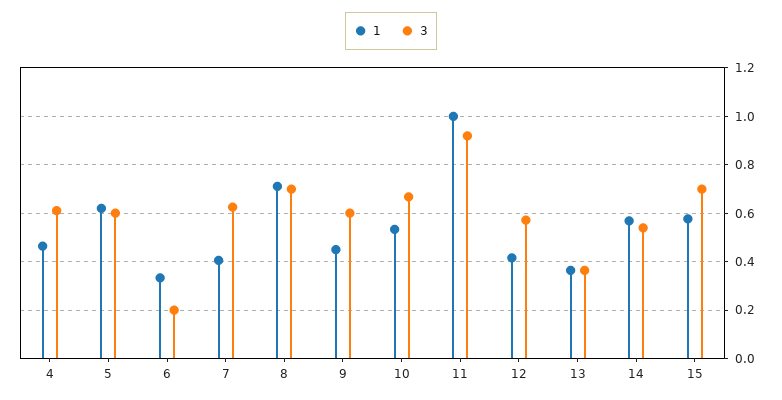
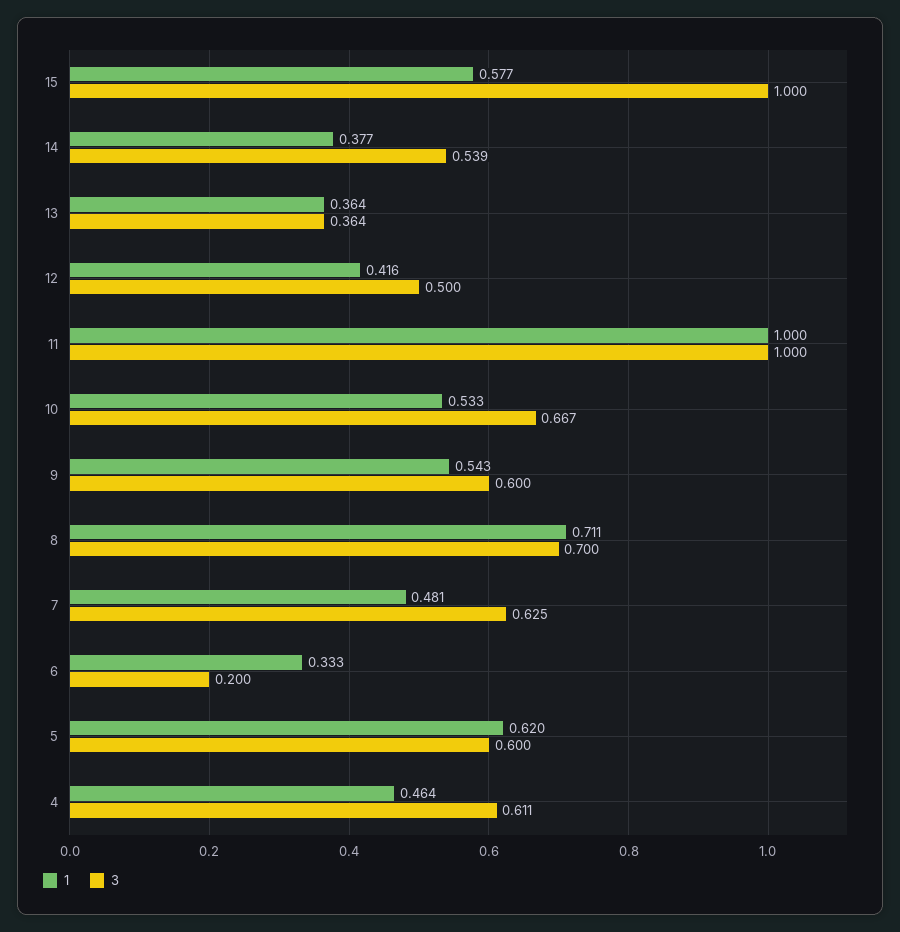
  {
    "1": {
      "4": 0.464,
      "5": 0.62,
      "6": 0.333,
-     "7": 0.4,
+     "7": 0.481,
      "8": 0.711,
-     "9": 0.45,
+     "9": 0.543,
      "10": 0.533,
      "11": 1,
      "12": 0.416,
      "13": 0.364,
-     "14": 0.575,
+     "14": 0.377,
      "15": 0.577
    },
    "3": {
      "4": 0.611,
      "5": 0.6,
      "6": 0.2,
      "7": 0.625,
      "8": 0.7,
      "9": 0.6,
      "10": 0.667,
-     "11": 0.925,
+     "11": 1,
-     "12": 0.575,
+     "12": 0.5,
      "13": 0.364,
      "14": 0.539,
-     "15": 0.7
+     "15": 1
    }
  }

